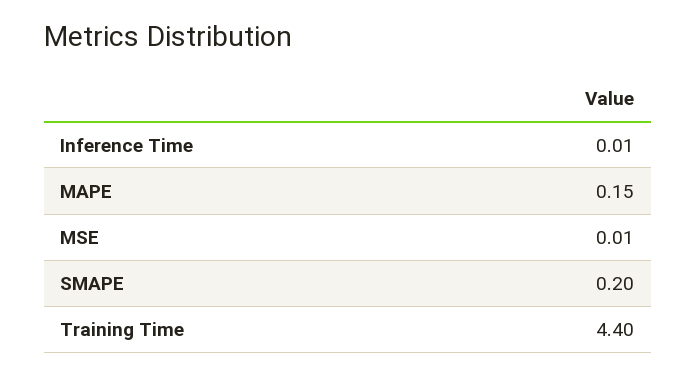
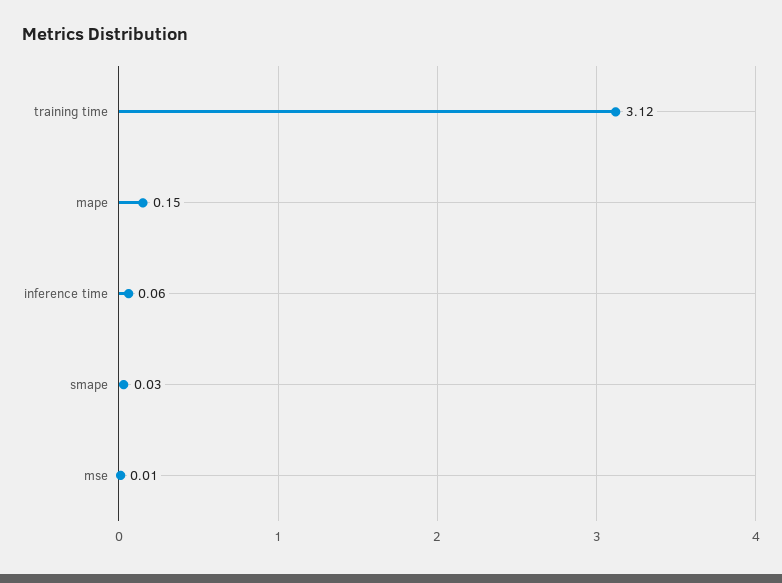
  {
-   "Inference Time": 0.01,
+   "Inference Time": 0.06,
    "MAPE": 0.15,
    "MSE": 0.01,
-   "SMAPE": 0.2,
+   "SMAPE": 0.03,
-   "Training Time": 4.4
+   "Training Time": 3.12
  }

